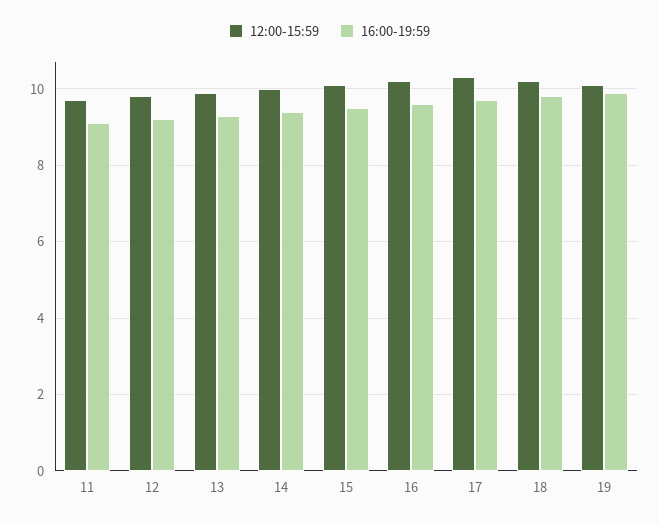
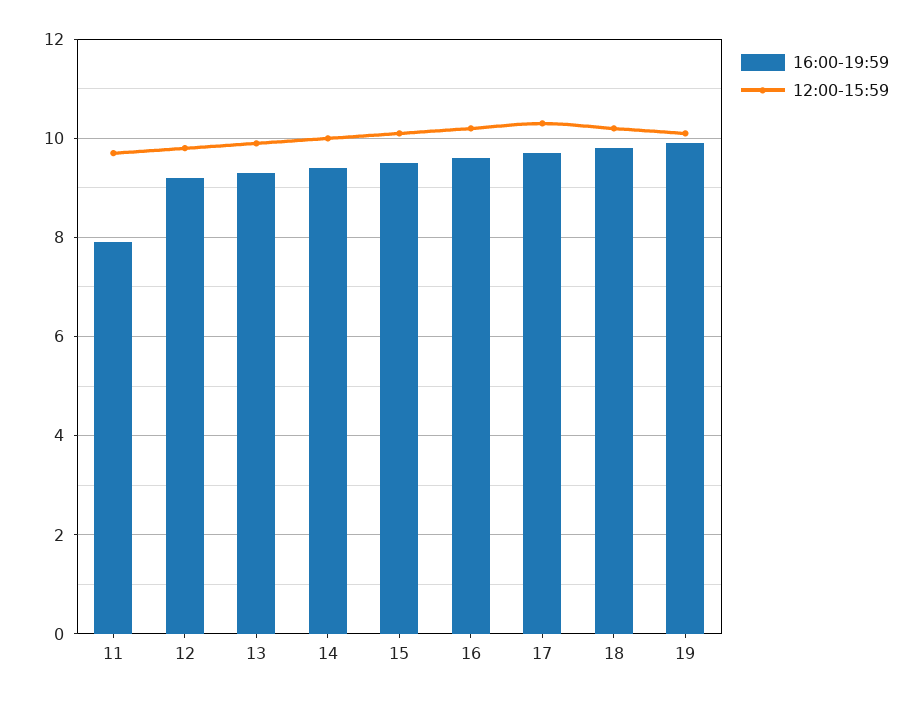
  {
    "12:00-15:59": {
      "11": 9.5,
      "12": 10,
      "13": 10,
      "14": 10,
      "15": 10,
      "16": 10,
      "17": 10.5,
      "18": 10,
      "19": 10
    },
    "16:00-19:59": {
-     "11": 9,
+     "11": 8,
      "12": 9,
      "13": 9.5,
      "14": 9.5,
      "15": 9.5,
      "16": 9.5,
      "17": 9.5,
      "18": 10,
      "19": 10
    }
  }

